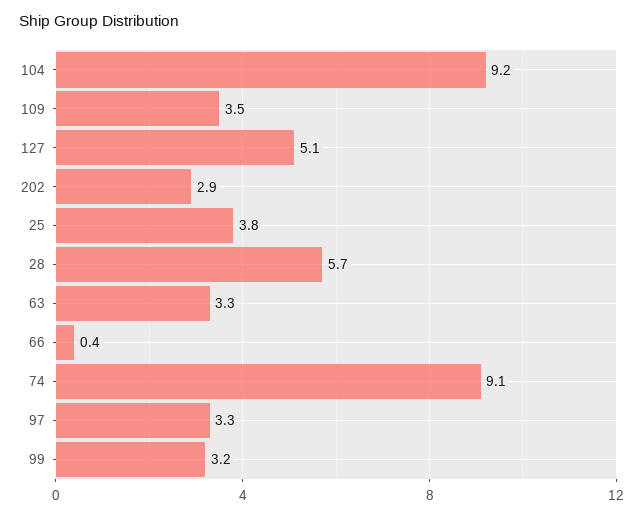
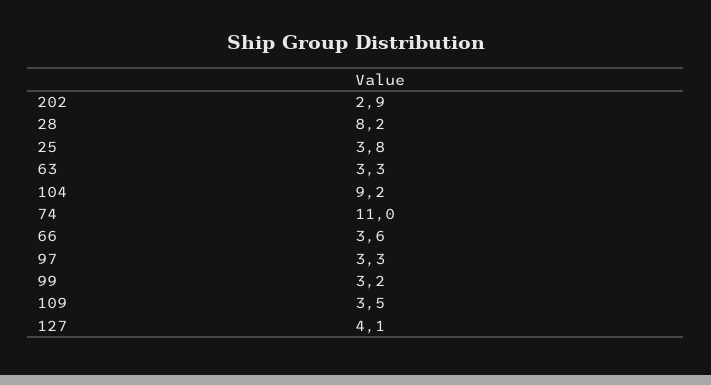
  {
    "104": 9.2,
    "109": 3.5,
-   "127": 5.1,
+   "127": 4.1,
    "202": 2.9,
    "25": 3.8,
-   "28": 5.7,
+   "28": 8.2,
    "63": 3.3,
-   "66": 0.4,
+   "66": 3.6,
-   "74": 9.1,
+   "74": 11,
    "97": 3.3,
    "99": 3.2
  }

